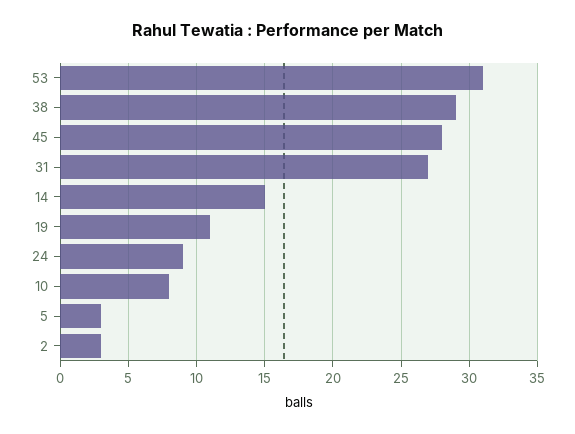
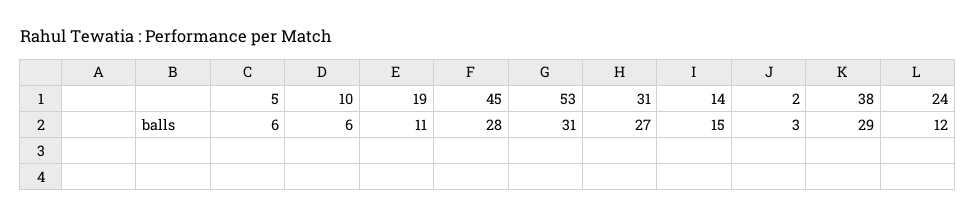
  {
    "53": 31,
    "38": 29,
    "45": 28,
    "31": 27,
    "14": 15,
    "19": 11,
-   "24": 9,
+   "24": 12,
-   "10": 8,
+   "10": 6,
-   "5": 3,
+   "5": 6,
    "2": 3
  }

